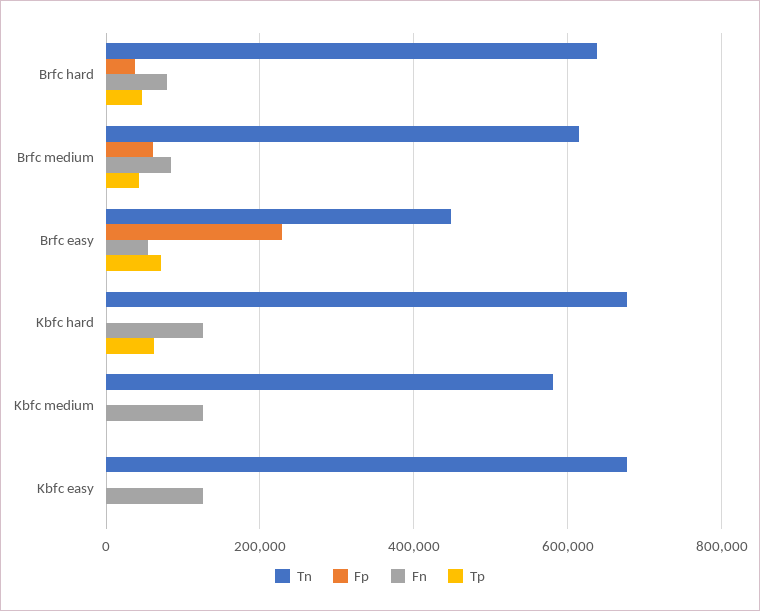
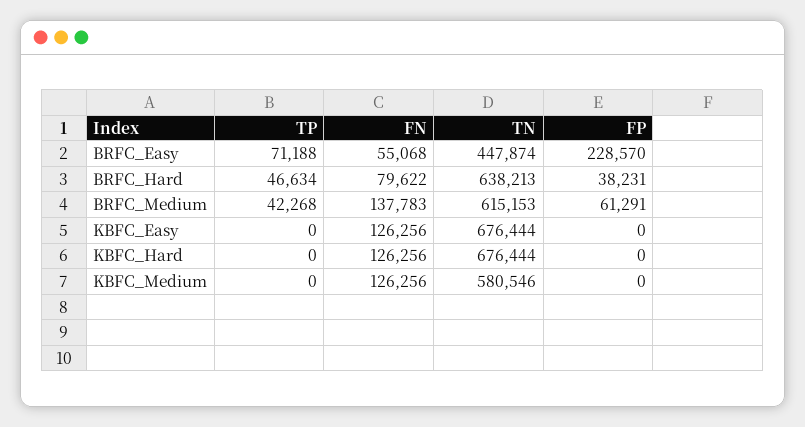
  {
    "Tn": {
      "Brfc hard": 638213,
      "Brfc medium": 615153,
      "Brfc easy": 447874,
      "Kbfc hard": 676444,
      "Kbfc medium": 580546,
      "Kbfc easy": 676444
    },
    "Fp": {
      "Brfc hard": 38231,
      "Brfc medium": 61291,
      "Brfc easy": 228570,
      "Kbfc hard": 0,
      "Kbfc medium": 0,
      "Kbfc easy": 0
    },
    "Fn": {
      "Brfc hard": 79622,
-     "Brfc medium": 80000,
+     "Brfc medium": 137783,
      "Brfc easy": 55068,
      "Kbfc hard": 126256,
      "Kbfc medium": 126256,
      "Kbfc easy": 126256
    },
    "Tp": {
      "Brfc hard": 46634,
      "Brfc medium": 42268,
      "Brfc easy": 71188,
-     "Kbfc hard": 60000,
+     "Kbfc hard": 0,
      "Kbfc medium": 0,
      "Kbfc easy": 0
    }
  }

